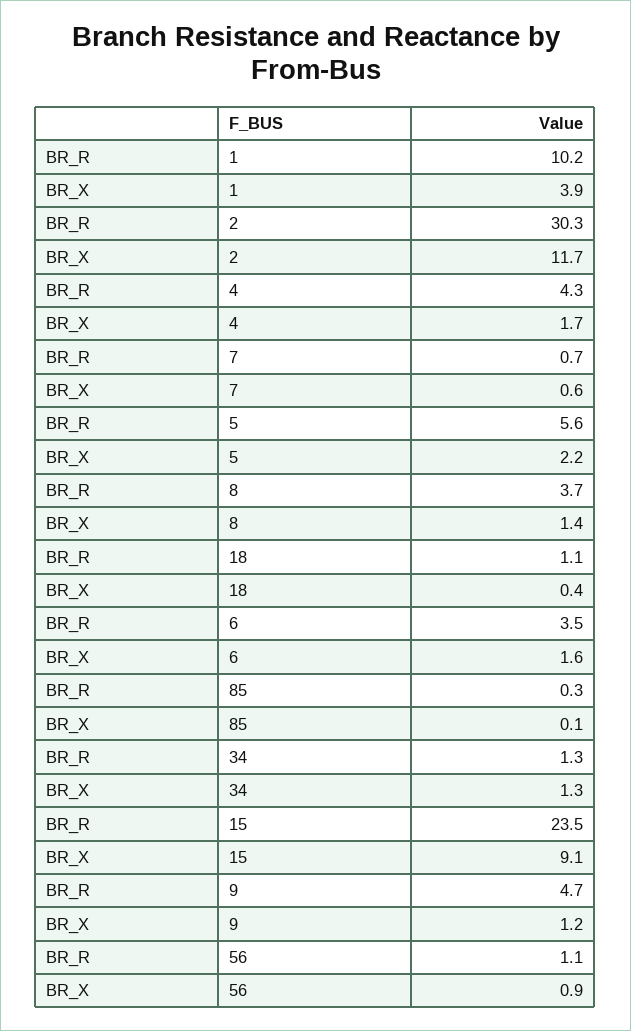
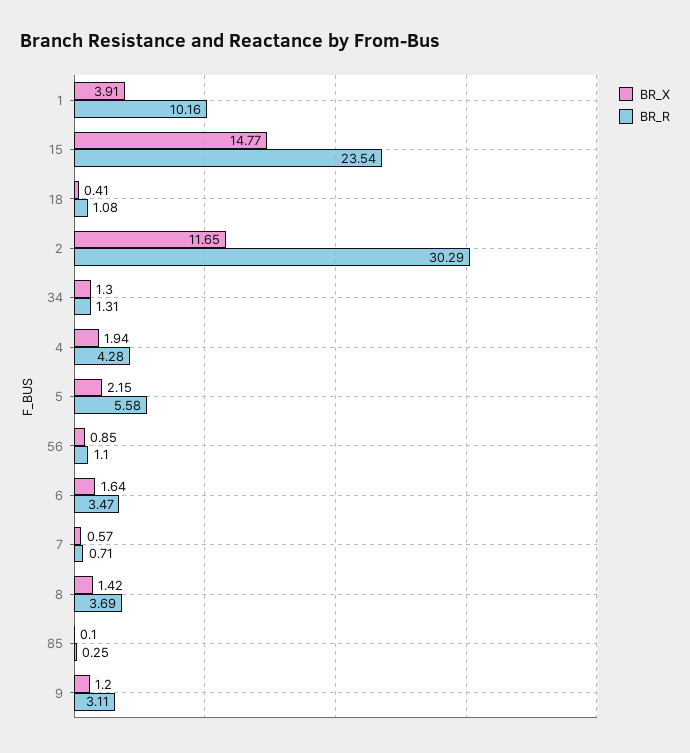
  {
    "BR_R": {
      "1": 10.16,
      "2": 30.29,
      "4": 4.28,
      "7": 0.71,
      "5": 5.58,
      "8": 3.69,
      "18": 1.08,
      "6": 3.47,
      "85": 0.25,
      "34": 1.31,
      "15": 23.54,
-     "9": 4.7,
+     "9": 3.11,
      "56": 1.1
    },
    "BR_X": {
      "1": 3.91,
      "2": 11.65,
-     "4": 1.7,
+     "4": 1.94,
      "7": 0.57,
      "5": 2.15,
      "8": 1.42,
      "18": 0.41,
      "6": 1.64,
      "85": 0.1,
      "34": 1.3,
-     "15": 9.1,
+     "15": 14.77,
      "9": 1.2,
      "56": 0.85
    }
  }

